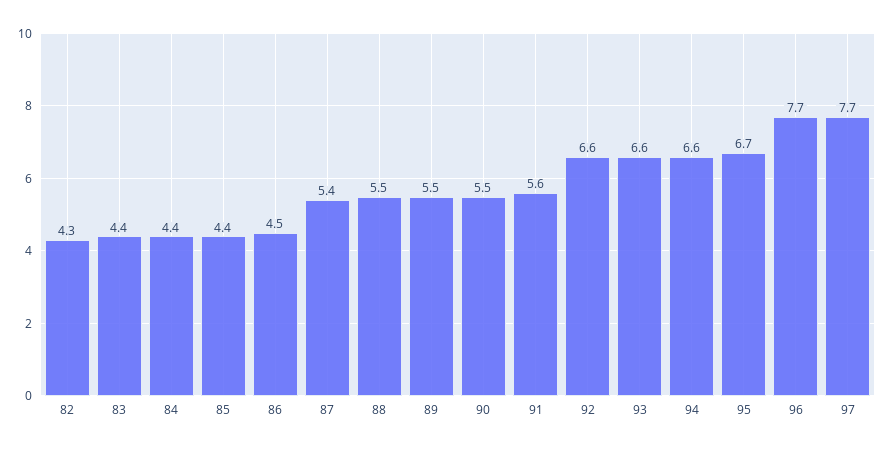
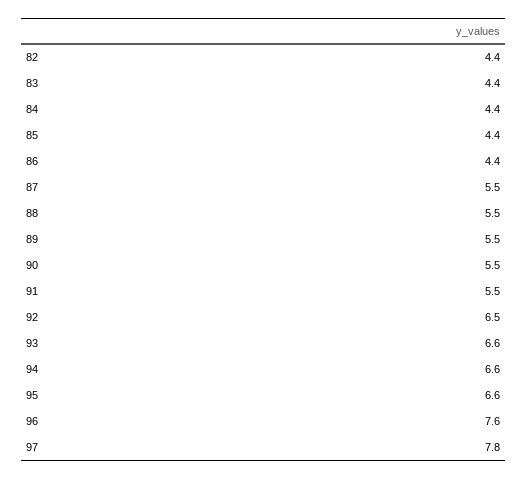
  {
-   "82": 4.3,
+   "82": 4.4,
    "83": 4.4,
    "84": 4.4,
    "85": 4.4,
-   "86": 4.5,
+   "86": 4.4,
-   "87": 5.4,
+   "87": 5.5,
    "88": 5.5,
    "89": 5.5,
    "90": 5.5,
-   "91": 5.6,
+   "91": 5.5,
-   "92": 6.6,
+   "92": 6.5,
    "93": 6.6,
    "94": 6.6,
-   "95": 6.7,
+   "95": 6.6,
-   "96": 7.7,
+   "96": 7.6,
-   "97": 7.7
+   "97": 7.8
  }

